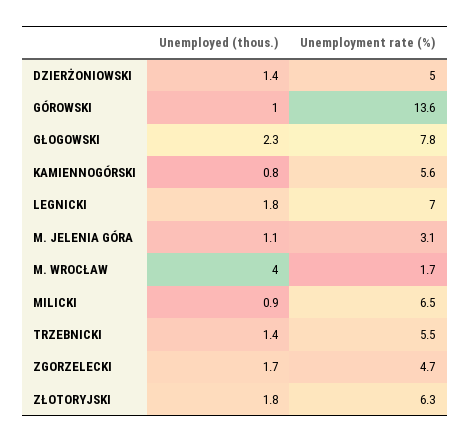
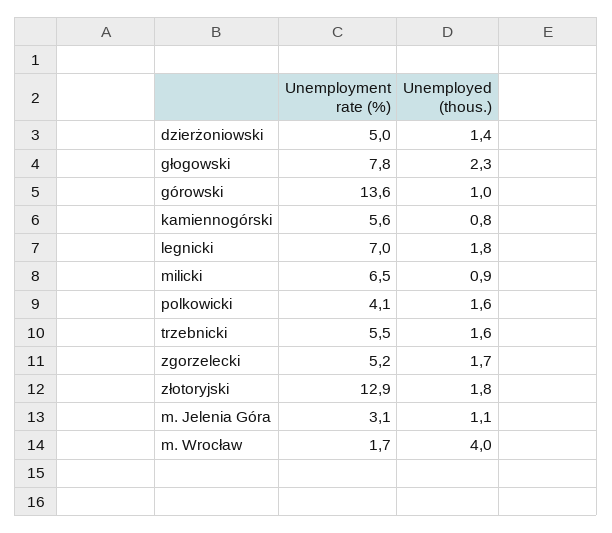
  {
    "Unemployed (thous.)": {
      "DZIERŻONIOWSKI": 1.4,
      "GÓROWSKI": 1,
      "GŁOGOWSKI": 2.3,
      "KAMIENNOGÓRSKI": 0.8,
      "LEGNICKI": 1.8,
      "M. JELENIA GÓRA": 1.1,
      "M. WROCŁAW": 4,
      "MILICKI": 0.9,
-     "TRZEBNICKI": 1.4,
+     "TRZEBNICKI": 1.6,
      "ZGORZELECKI": 1.7,
-     "ZŁOTORYJSKI": 1.8
+     "ZŁOTORYJSKI": 1.8,
+     "polkowicki": 1.6
    },
    "Unemployment rate (%)": {
      "DZIERŻONIOWSKI": 5,
      "GÓROWSKI": 13.6,
      "GŁOGOWSKI": 7.8,
      "KAMIENNOGÓRSKI": 5.6,
      "LEGNICKI": 7,
      "M. JELENIA GÓRA": 3.1,
      "M. WROCŁAW": 1.7,
      "MILICKI": 6.5,
      "TRZEBNICKI": 5.5,
-     "ZGORZELECKI": 4.7,
+     "ZGORZELECKI": 5.2,
-     "ZŁOTORYJSKI": 6.3
+     "ZŁOTORYJSKI": 12.9,
+     "polkowicki": 4.1
    }
  }

